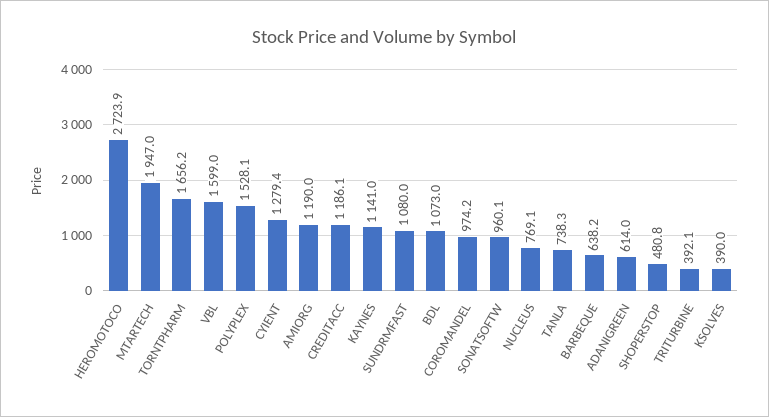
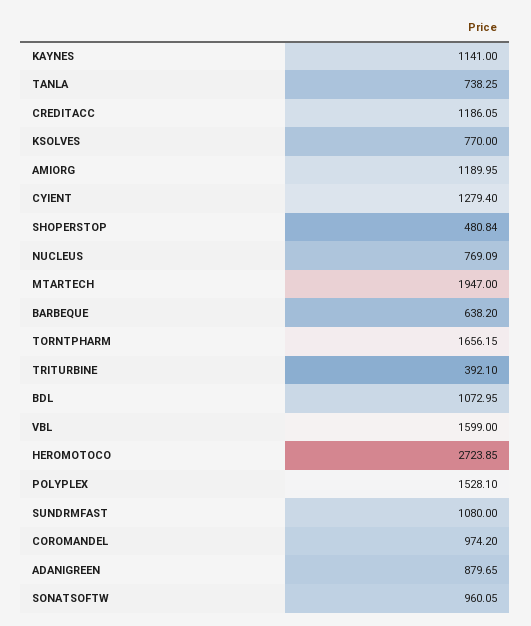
  {
    "HEROMOTOCO": 2723.85,
    "MTARTECH": 1947,
    "TORNTPHARM": 1656.15,
    "VBL": 1599,
    "POLYPLEX": 1528.1,
    "CYIENT": 1279.4,
    "AMIORG": 1189.95,
    "CREDITACC": 1186.05,
    "KAYNES": 1141,
    "SUNDRMFAST": 1080,
    "BDL": 1072.95,
    "COROMANDEL": 974.2,
    "SONATSOFTW": 960.05,
    "NUCLEUS": 769.09,
    "TANLA": 738.25,
    "BARBEQUE": 638.2,
-   "ADANIGREEN": 614,
+   "ADANIGREEN": 879.65,
    "SHOPERSTOP": 480.84,
    "TRITURBINE": 392.1,
-   "KSOLVES": 390
+   "KSOLVES": 770
  }

